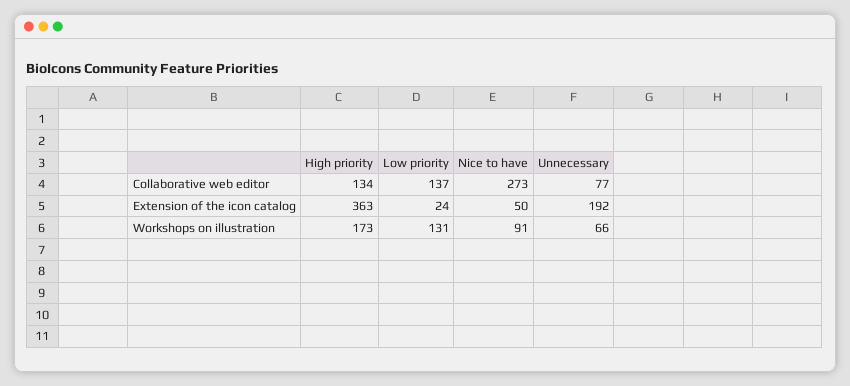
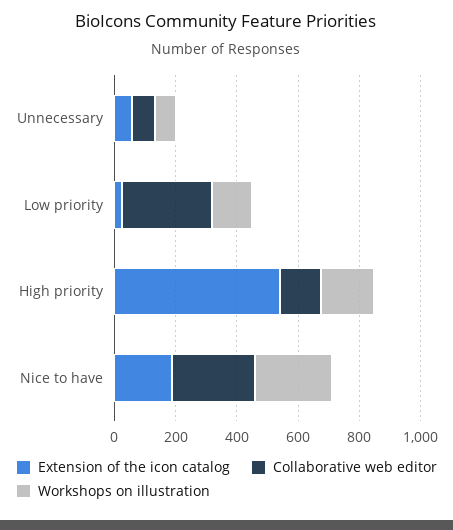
  {
    "Collaborative web editor": {
      "High priority": 134,
-     "Low priority": 137,
+     "Low priority": 300,
      "Nice to have": 273,
      "Unnecessary": 77
    },
    "Extension of the icon catalog": {
-     "High priority": 363,
+     "High priority": 550,
      "Low priority": 24,
-     "Nice to have": 50,
+     "Nice to have": 200,
-     "Unnecessary": 192
+     "Unnecessary": 50
    },
    "Workshops on illustration": {
      "High priority": 173,
      "Low priority": 131,
-     "Nice to have": 91,
+     "Nice to have": 250,
      "Unnecessary": 66
    }
  }

